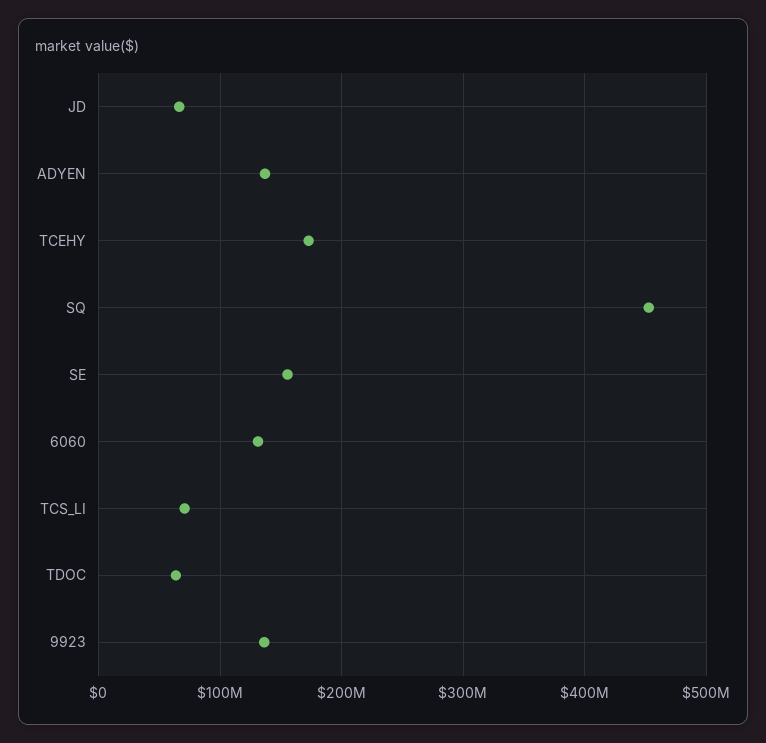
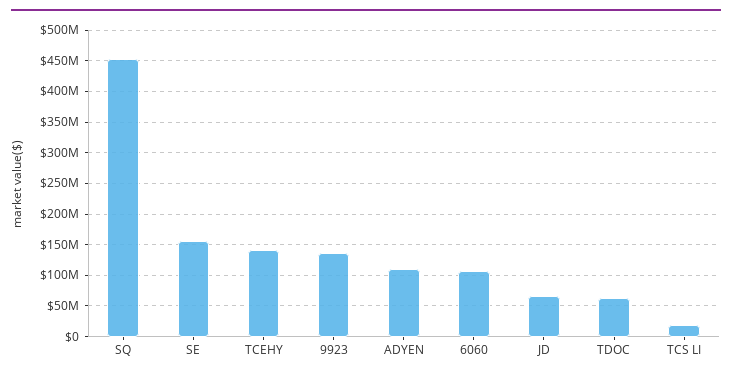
  {
    "JD": 70000000,
-   "ADYEN": 140000000,
+   "ADYEN": 110000000,
-   "TCEHY": 170000000,
+   "TCEHY": 140000000,
    "SQ": 450000000,
    "SE": 160000000,
-   "6060": 130000000,
+   "6060": 110000000,
-   "TCS_LI": 70000000,
+   "TCS_LI": 20000000,
    "TDOC": 60000000,
    "9923": 140000000
  }

